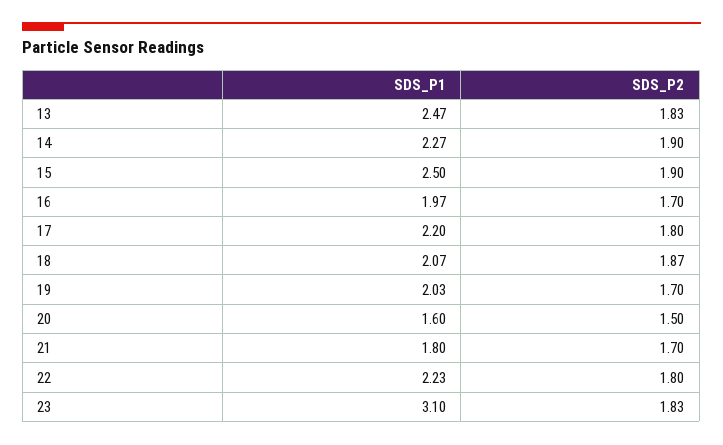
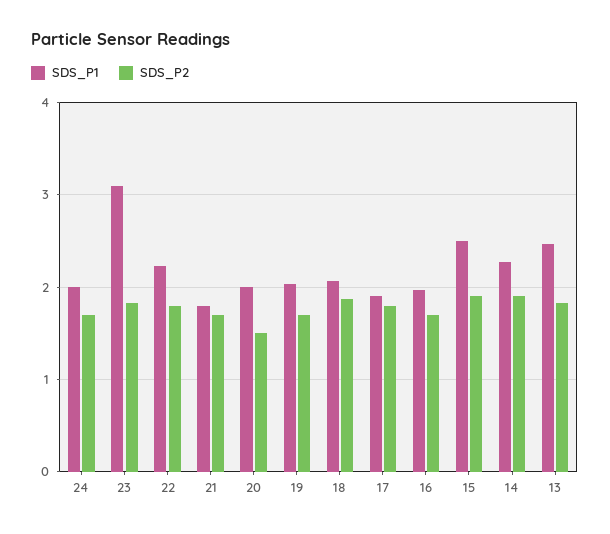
  {
    "SDS_P1": {
      "13": 2.47,
      "14": 2.27,
      "15": 2.5,
      "16": 1.97,
-     "17": 2.2,
+     "17": 1.9,
      "18": 2.07,
      "19": 2.03,
-     "20": 1.6,
+     "20": 2,
      "21": 1.8,
      "22": 2.23,
-     "23": 3.1
+     "23": 3.1,
+     "24": 2
    },
    "SDS_P2": {
      "13": 1.83,
      "14": 1.9,
      "15": 1.9,
      "16": 1.7,
      "17": 1.8,
      "18": 1.87,
      "19": 1.7,
      "20": 1.5,
      "21": 1.7,
      "22": 1.8,
-     "23": 1.83
+     "23": 1.83,
+     "24": 1.7
    }
  }

